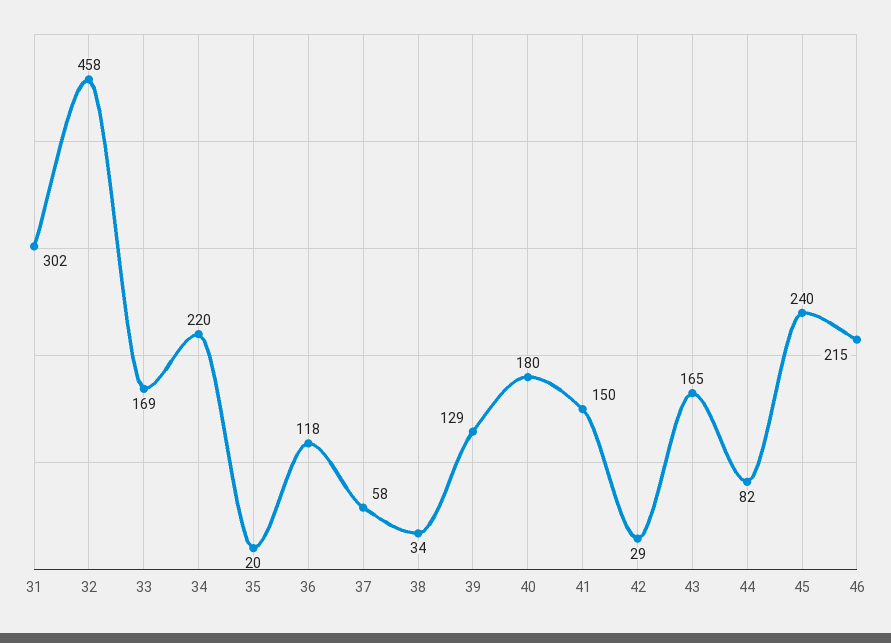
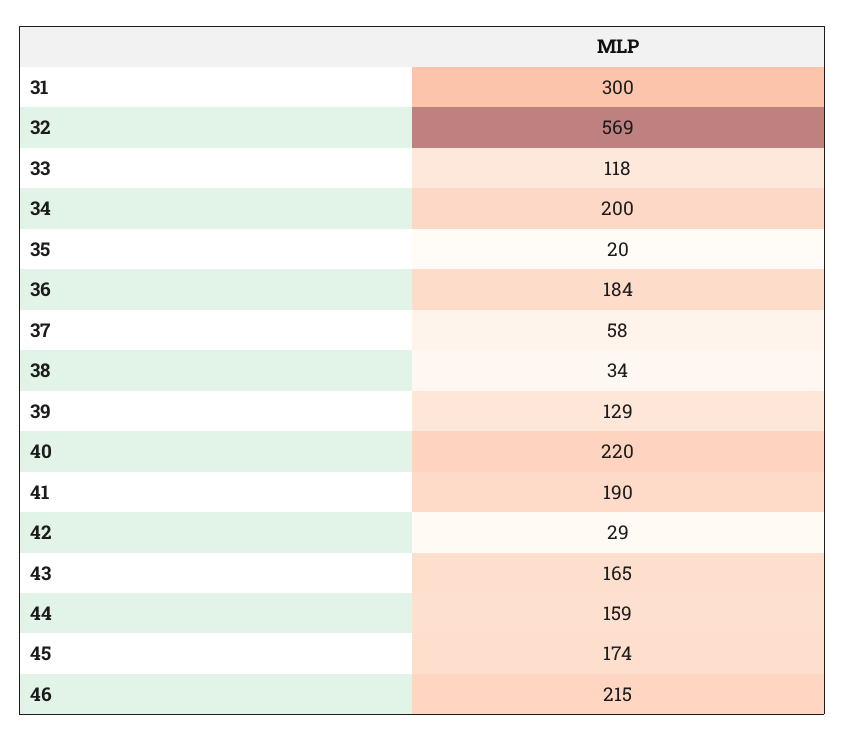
  {
-   "31": 302,
+   "31": 300,
-   "32": 458,
+   "32": 569,
-   "33": 169,
+   "33": 118,
-   "34": 220,
+   "34": 200,
    "35": 20,
-   "36": 118,
+   "36": 184,
    "37": 58,
    "38": 34,
    "39": 129,
-   "40": 180,
+   "40": 220,
-   "41": 150,
+   "41": 190,
    "42": 29,
    "43": 165,
-   "44": 82,
+   "44": 159,
-   "45": 240,
+   "45": 174,
    "46": 215
  }

